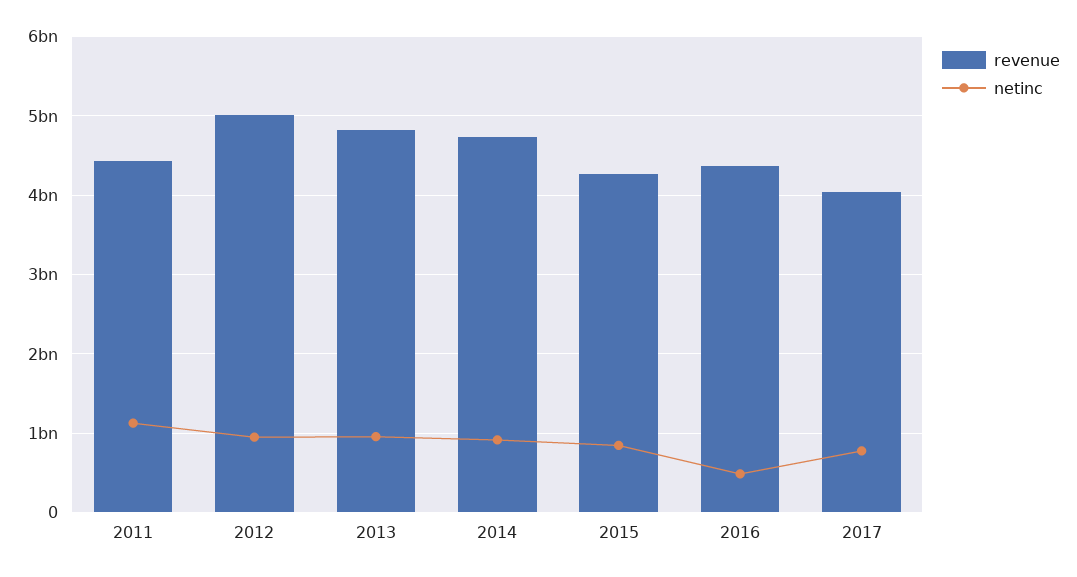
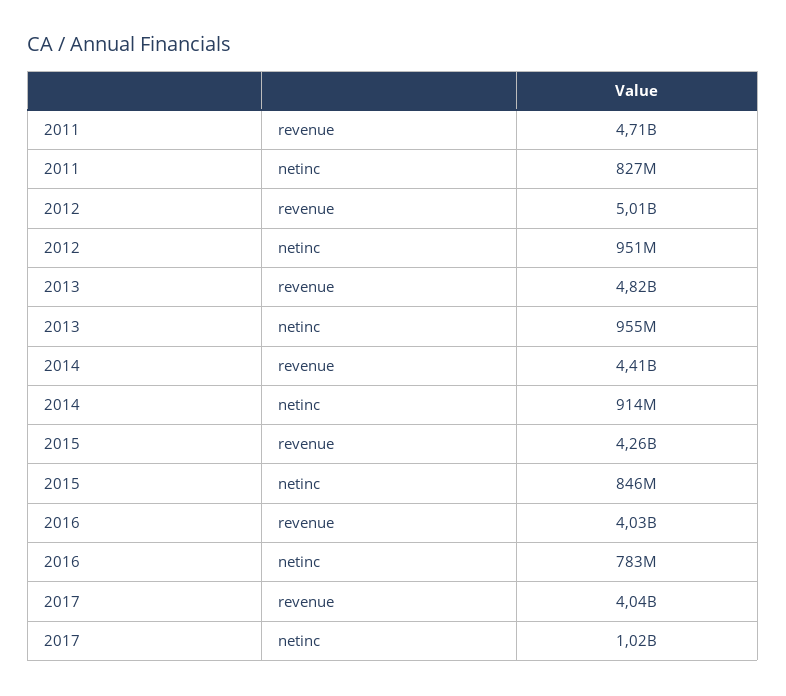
  {
    "revenue": {
-     "2011": 4400000000,
+     "2011": 4710000000,
      "2012": 5010000000,
      "2013": 4820000000,
-     "2014": 4700000000,
+     "2014": 4410000000,
      "2015": 4260000000,
-     "2016": 4400000000,
+     "2016": 4030000000,
      "2017": 4040000000
    },
    "netinc": {
-     "2011": 1100000000,
+     "2011": 827000000,
      "2012": 951000000,
      "2013": 955000000,
      "2014": 914000000,
      "2015": 846000000,
-     "2016": 500000000,
+     "2016": 783000000,
-     "2017": 800000000
+     "2017": 1020000000
    }
  }

